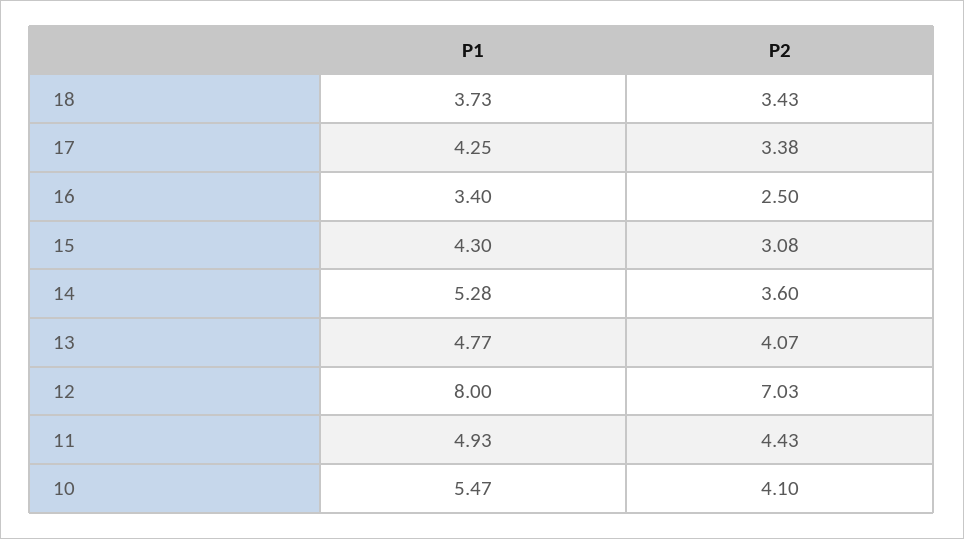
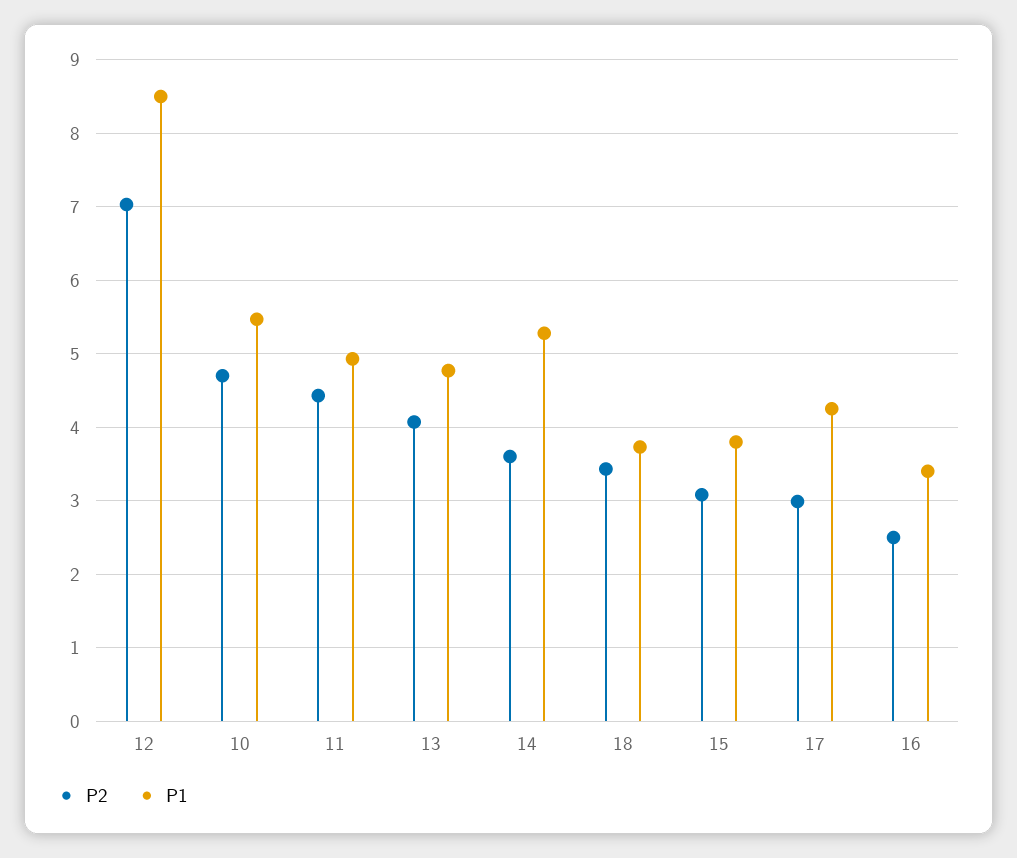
  {
    "P1": {
      "18": 3.73,
      "17": 4.25,
      "16": 3.4,
-     "15": 4.3,
+     "15": 3.8,
      "14": 5.28,
      "13": 4.77,
-     "12": 8,
+     "12": 8.5,
      "11": 4.93,
      "10": 5.47
    },
    "P2": {
      "18": 3.43,
-     "17": 3.38,
+     "17": 3,
      "16": 2.5,
      "15": 3.08,
      "14": 3.6,
      "13": 4.07,
      "12": 7.03,
      "11": 4.43,
-     "10": 4.1
+     "10": 4.7
    }
  }

